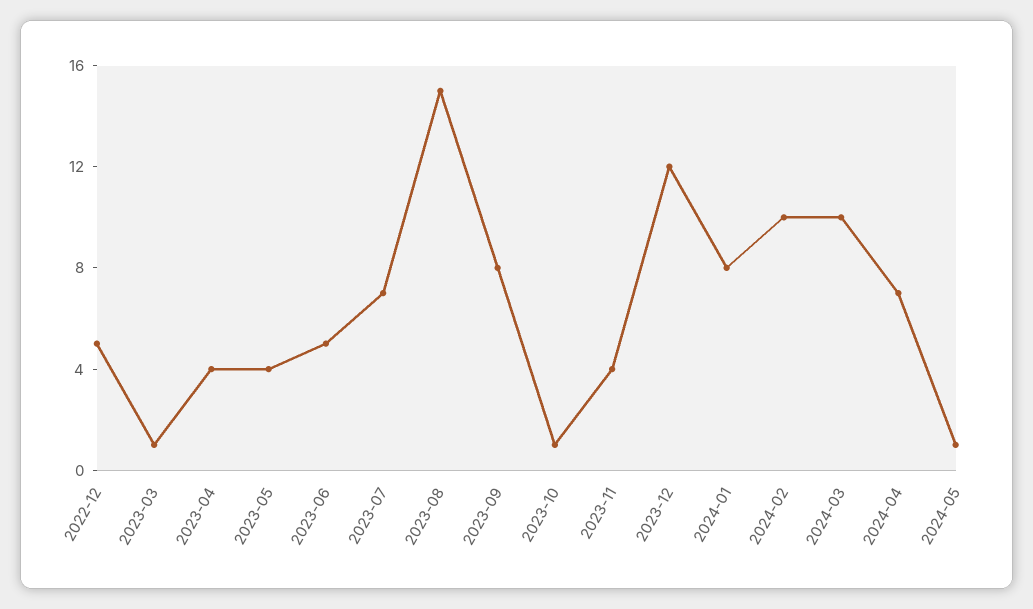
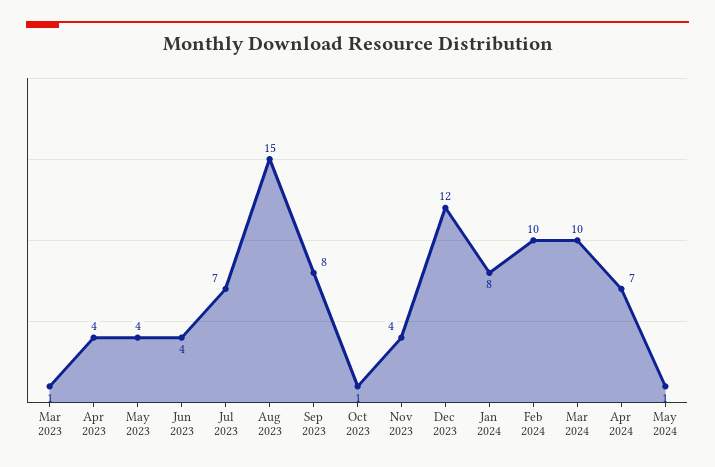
  {
-   "2022-12": 5,
    "2023-03": 1,
    "2023-04": 4,
    "2023-05": 4,
-   "2023-06": 5,
+   "2023-06": 4,
    "2023-07": 7,
    "2023-08": 15,
    "2023-09": 8,
    "2023-10": 1,
    "2023-11": 4,
    "2023-12": 12,
    "2024-01": 8,
    "2024-02": 10,
    "2024-03": 10,
    "2024-04": 7,
    "2024-05": 1
  }

